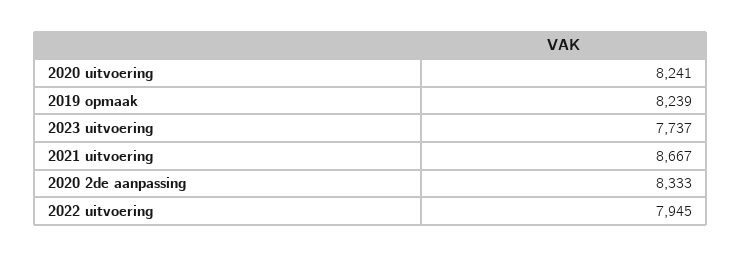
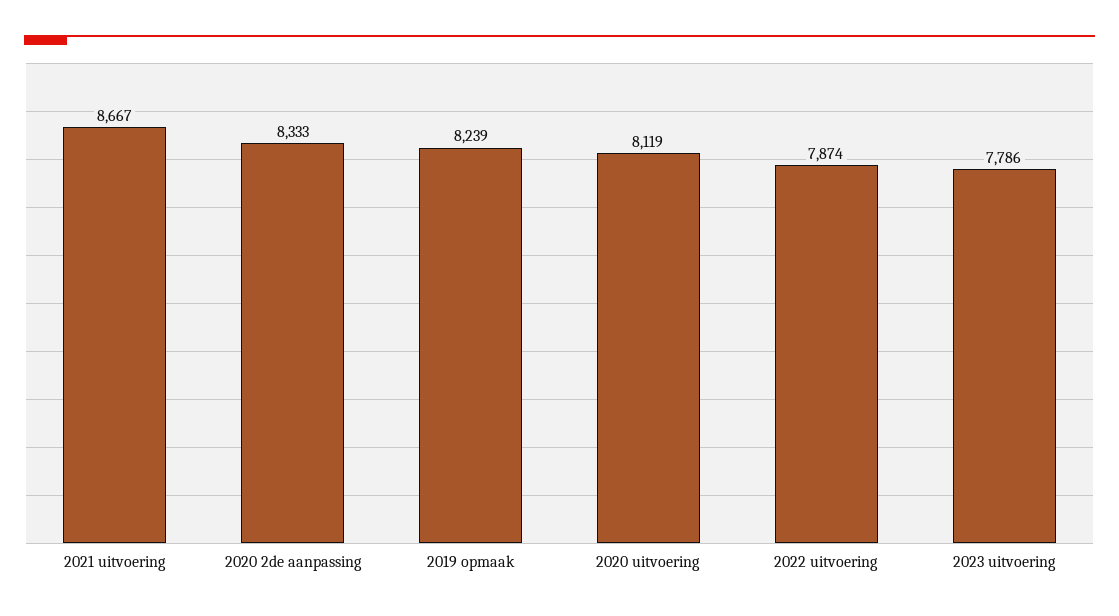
  {
-   "2020 uitvoering": 8241,
+   "2020 uitvoering": 8119,
    "2019 opmaak": 8239,
-   "2023 uitvoering": 7737,
+   "2023 uitvoering": 7786,
    "2021 uitvoering": 8667,
    "2020 2de aanpassing": 8333,
-   "2022 uitvoering": 7945
+   "2022 uitvoering": 7874
  }

